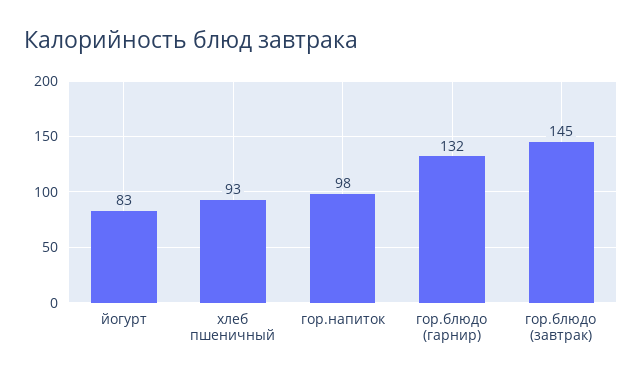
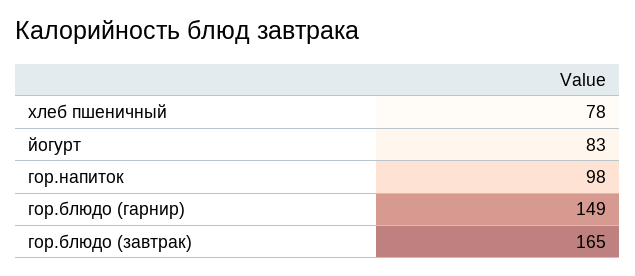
  {
    "йогурт": 83,
-   "хлеб пшеничный": 93,
+   "хлеб пшеничный": 78,
    "гор.напиток": 98,
-   "гор.блюдо (гарнир)": 132,
+   "гор.блюдо (гарнир)": 149,
-   "гор.блюдо (завтрак)": 145
+   "гор.блюдо (завтрак)": 165
  }

